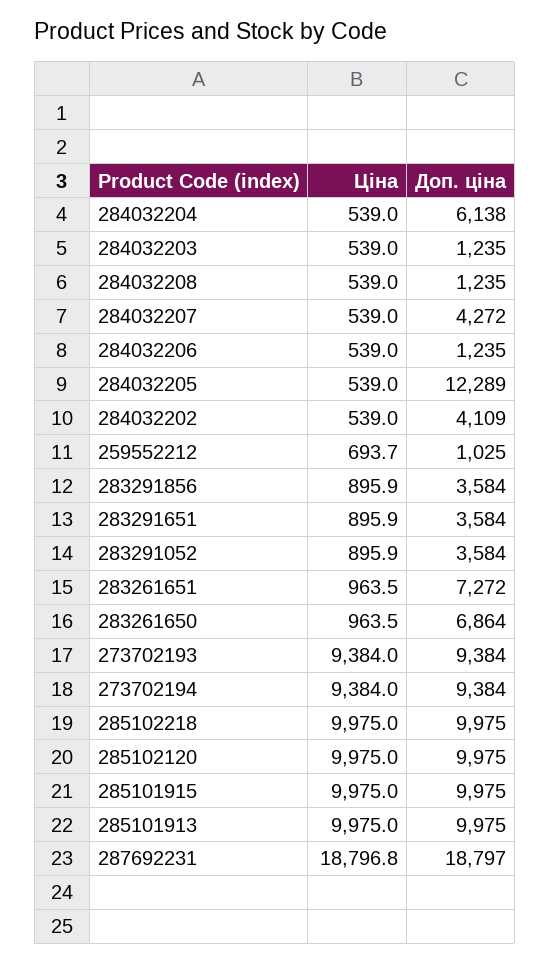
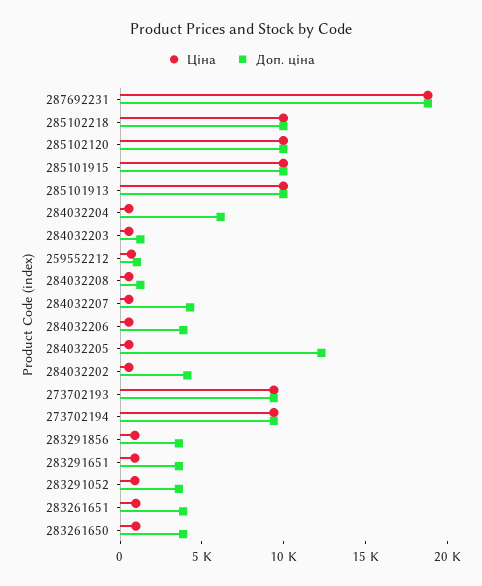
  {
    "Ціна": {
      "284032204": 539,
      "284032203": 539,
      "284032208": 539,
      "284032207": 539,
      "284032206": 539,
      "284032205": 539,
      "284032202": 539,
      "259552212": 693.7,
      "283291856": 895.9,
      "283291651": 895.9,
      "283291052": 895.9,
      "283261651": 963.5,
      "283261650": 963.5,
      "273702193": 9384,
      "273702194": 9384,
      "285102218": 9975,
      "285102120": 9975,
      "285101915": 9975,
      "285101913": 9975,
      "287692231": 18796.8
    },
    "Доп. ціна": {
      "284032204": 6138,
      "284032203": 1235,
      "284032208": 1235,
      "284032207": 4272,
-     "284032206": 1235,
+     "284032206": 4000,
      "284032205": 12289,
      "284032202": 4109,
      "259552212": 1025,
      "283291856": 3584,
      "283291651": 3584,
      "283291052": 3584,
-     "283261651": 7272,
+     "283261651": 4000,
-     "283261650": 6864,
+     "283261650": 4000,
      "273702193": 9384,
      "273702194": 9384,
      "285102218": 9975,
      "285102120": 9975,
      "285101915": 9975,
      "285101913": 9975,
      "287692231": 18797
    }
  }

